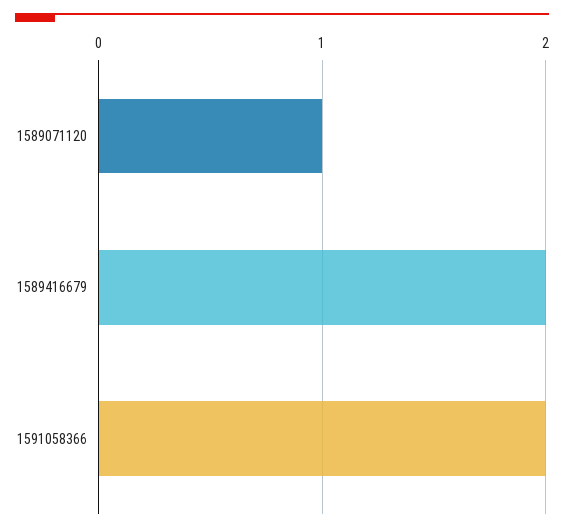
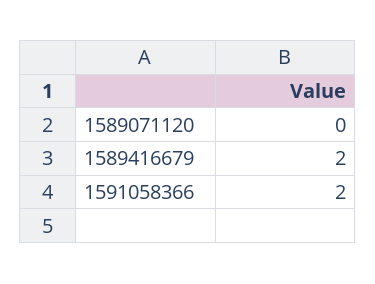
  {
-   "1589071120": 1,
+   "1589071120": 0,
    "1589416679": 2,
    "1591058366": 2
  }

